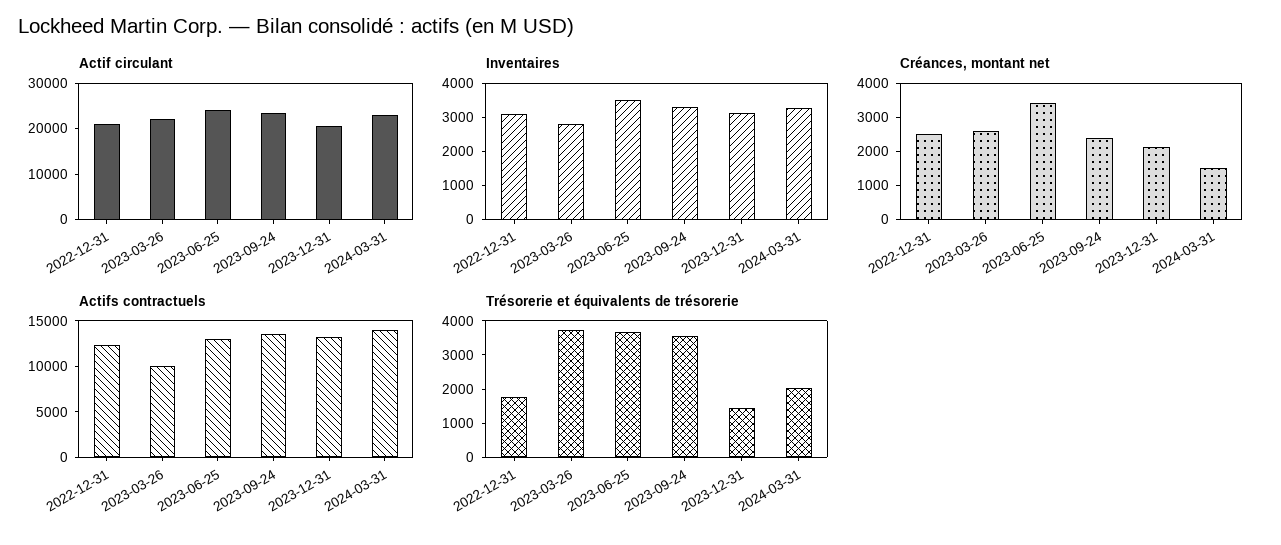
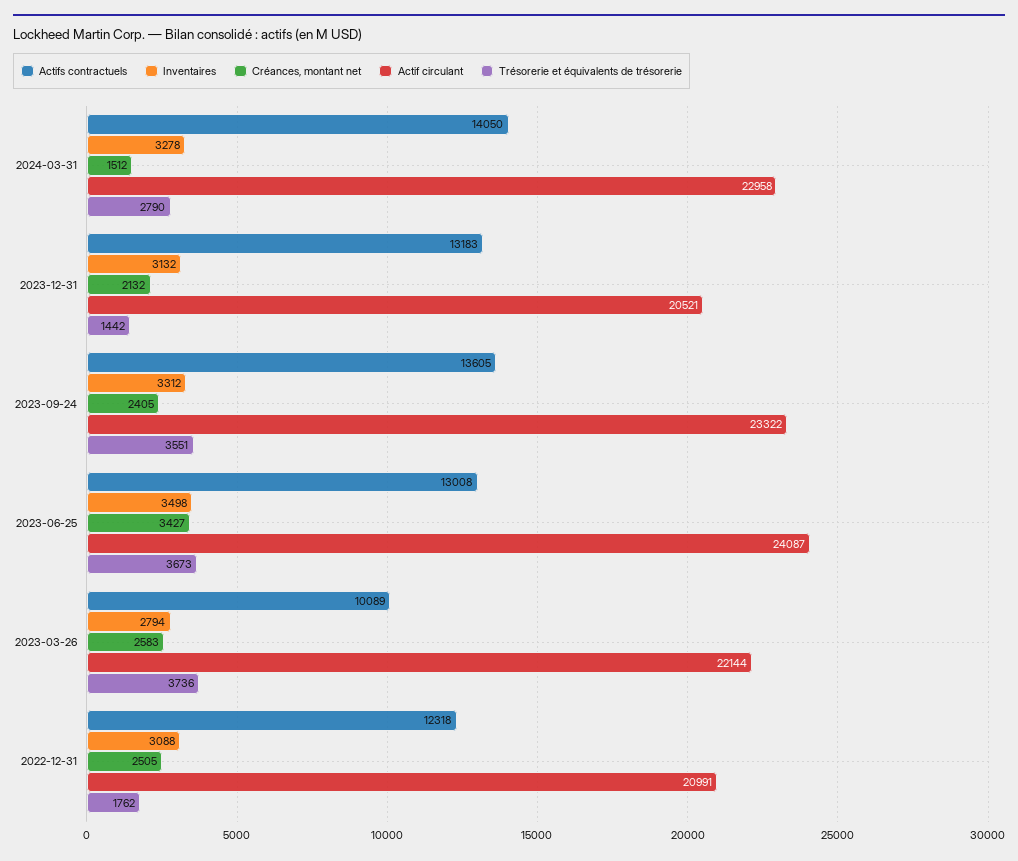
  {
    "Actif circulant": {
      "2022-12-31": 20991,
      "2023-03-26": 22144,
      "2023-06-25": 24087,
      "2023-09-24": 23322,
      "2023-12-31": 20521,
      "2024-03-31": 22958
    },
    "Inventaires": {
      "2022-12-31": 3088,
      "2023-03-26": 2794,
      "2023-06-25": 3498,
      "2023-09-24": 3312,
      "2023-12-31": 3132,
      "2024-03-31": 3278
    },
    "Créances, montant net": {
      "2022-12-31": 2505,
      "2023-03-26": 2583,
      "2023-06-25": 3427,
      "2023-09-24": 2405,
      "2023-12-31": 2132,
      "2024-03-31": 1512
    },
    "Actifs contractuels": {
      "2022-12-31": 12318,
      "2023-03-26": 10089,
      "2023-06-25": 13008,
      "2023-09-24": 13605,
      "2023-12-31": 13183,
      "2024-03-31": 14050
    },
    "Trésorerie et équivalents de trésorerie": {
      "2022-12-31": 1762,
      "2023-03-26": 3736,
      "2023-06-25": 3673,
      "2023-09-24": 3551,
      "2023-12-31": 1442,
-     "2024-03-31": 2000
+     "2024-03-31": 2790
    }
  }

